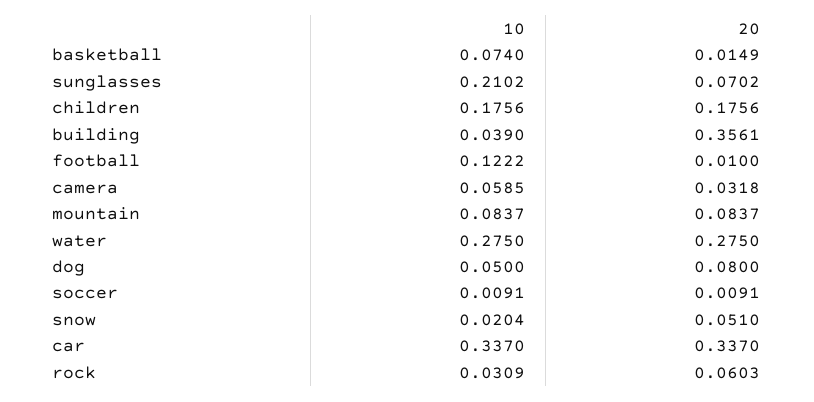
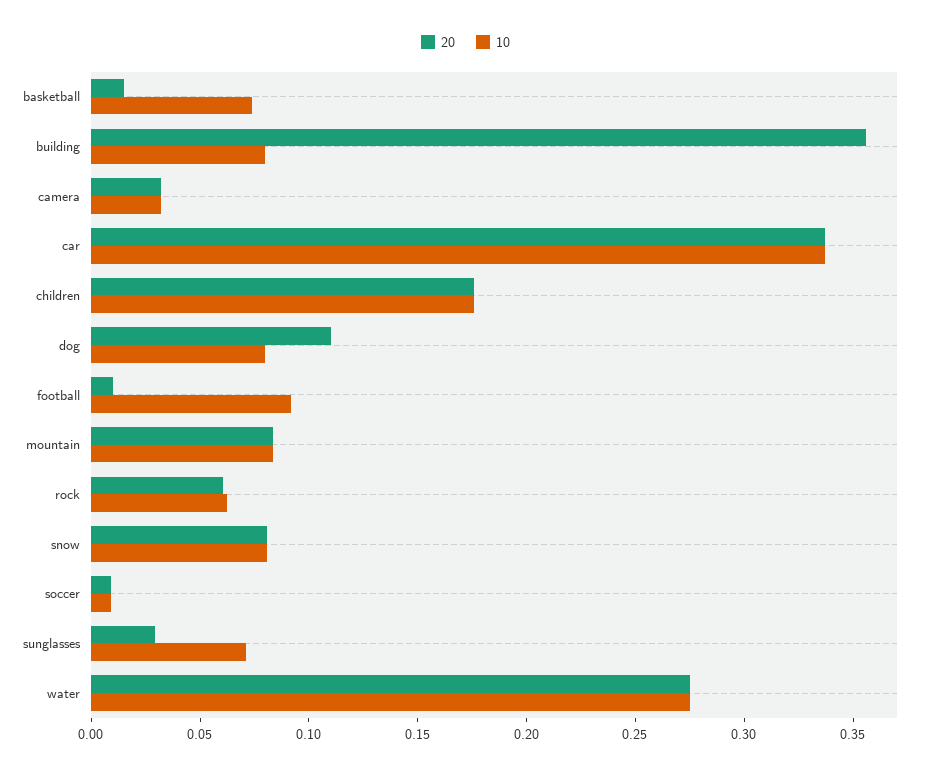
  {
    "10": {
      "basketball": 0.074,
-     "sunglasses": 0.2102,
+     "sunglasses": 0.07,
      "children": 0.1756,
-     "building": 0.039,
+     "building": 0.08,
-     "football": 0.1222,
+     "football": 0.09,
-     "camera": 0.0585,
+     "camera": 0.03,
      "mountain": 0.0837,
      "water": 0.275,
-     "dog": 0.05,
+     "dog": 0.08,
      "soccer": 0.0091,
-     "snow": 0.0204,
+     "snow": 0.08,
      "car": 0.337,
-     "rock": 0.0309
+     "rock": 0.06
    },
    "20": {
      "basketball": 0.0149,
-     "sunglasses": 0.0702,
+     "sunglasses": 0.03,
      "children": 0.1756,
      "building": 0.3561,
      "football": 0.01,
      "camera": 0.0318,
      "mountain": 0.0837,
      "water": 0.275,
-     "dog": 0.08,
+     "dog": 0.11,
      "soccer": 0.0091,
-     "snow": 0.051,
+     "snow": 0.08,
      "car": 0.337,
      "rock": 0.0603
    }
  }

